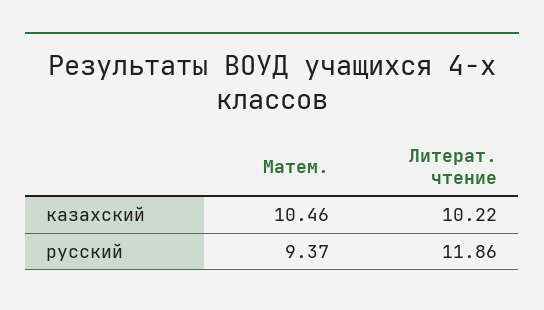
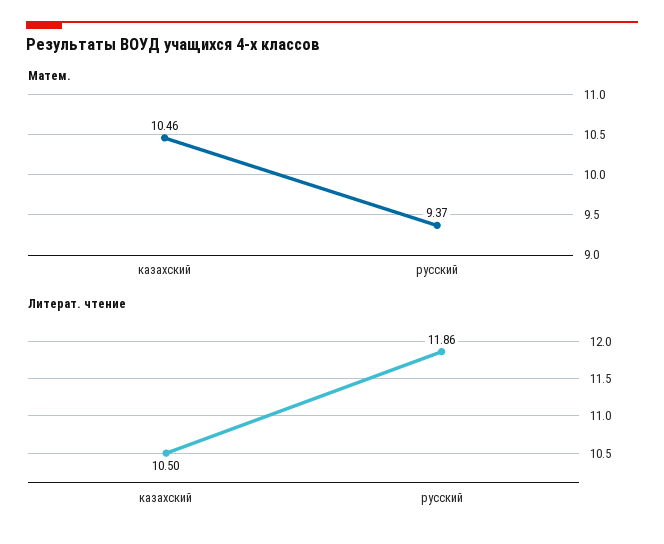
  {
    "Матем.": {
      "казахский": 10.46,
      "русский": 9.37
    },
    "Литерат. чтение": {
-     "казахский": 10.22,
+     "казахский": 10.5,
      "русский": 11.86
    }
  }

